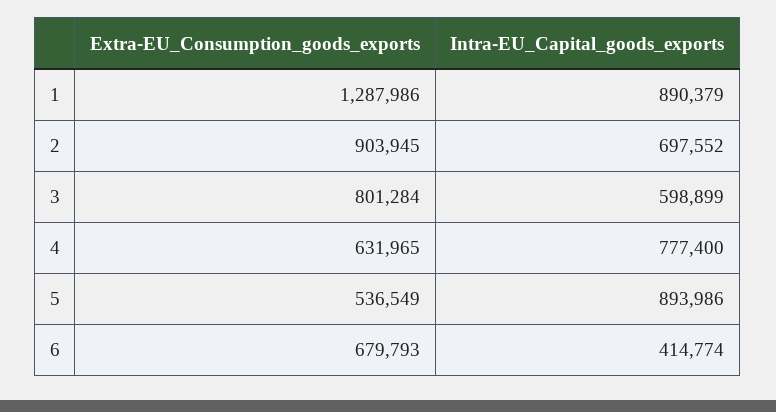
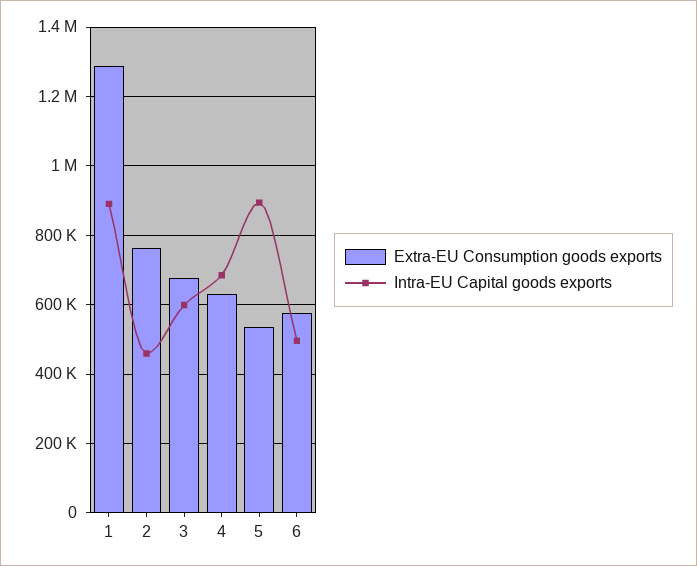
  {
    "Extra-EU_Consumption_goods_exports": {
      "1": 1287986,
-     "2": 903945,
+     "2": 760000,
-     "3": 801284,
+     "3": 680000,
      "4": 631965,
      "5": 536549,
-     "6": 679793
+     "6": 580000
    },
    "Intra-EU_Capital_goods_exports": {
      "1": 890379,
-     "2": 697552,
+     "2": 460000,
      "3": 598899,
-     "4": 777400,
+     "4": 680000,
      "5": 893986,
-     "6": 414774
+     "6": 500000
    }
  }

